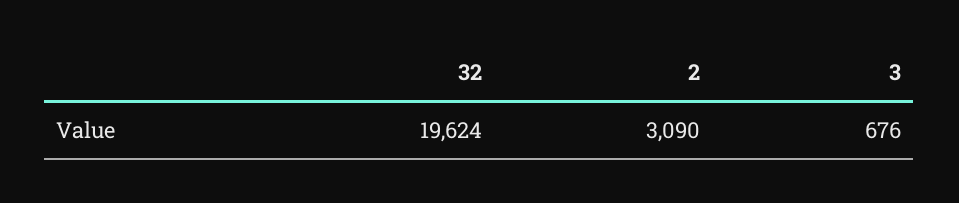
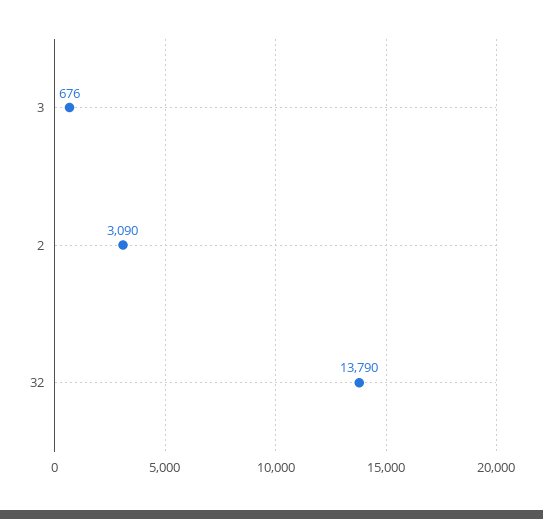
  {
-   "32": 19624,
+   "32": 13790,
    "2": 3090,
    "3": 676
  }

